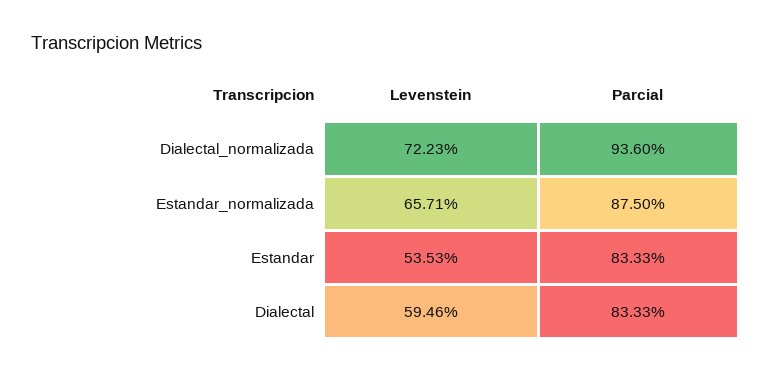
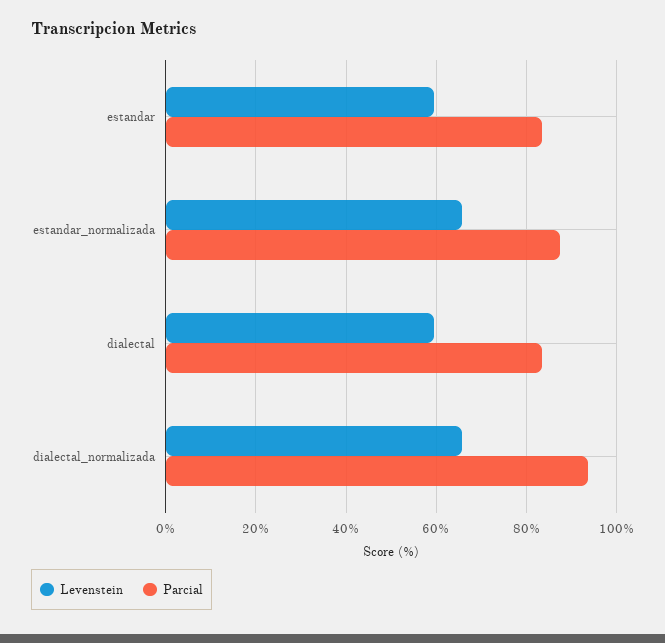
  {
    "Levenstein": {
-     "Dialectal_normalizada": 72.23,
+     "Dialectal_normalizada": 66,
      "Estandar_normalizada": 65.71,
-     "Estandar": 53.53,
+     "Estandar": 60,
      "Dialectal": 59.46
    },
    "Parcial": {
      "Dialectal_normalizada": 93.6,
      "Estandar_normalizada": 87.5,
      "Estandar": 83.33,
      "Dialectal": 83.33
    }
  }

